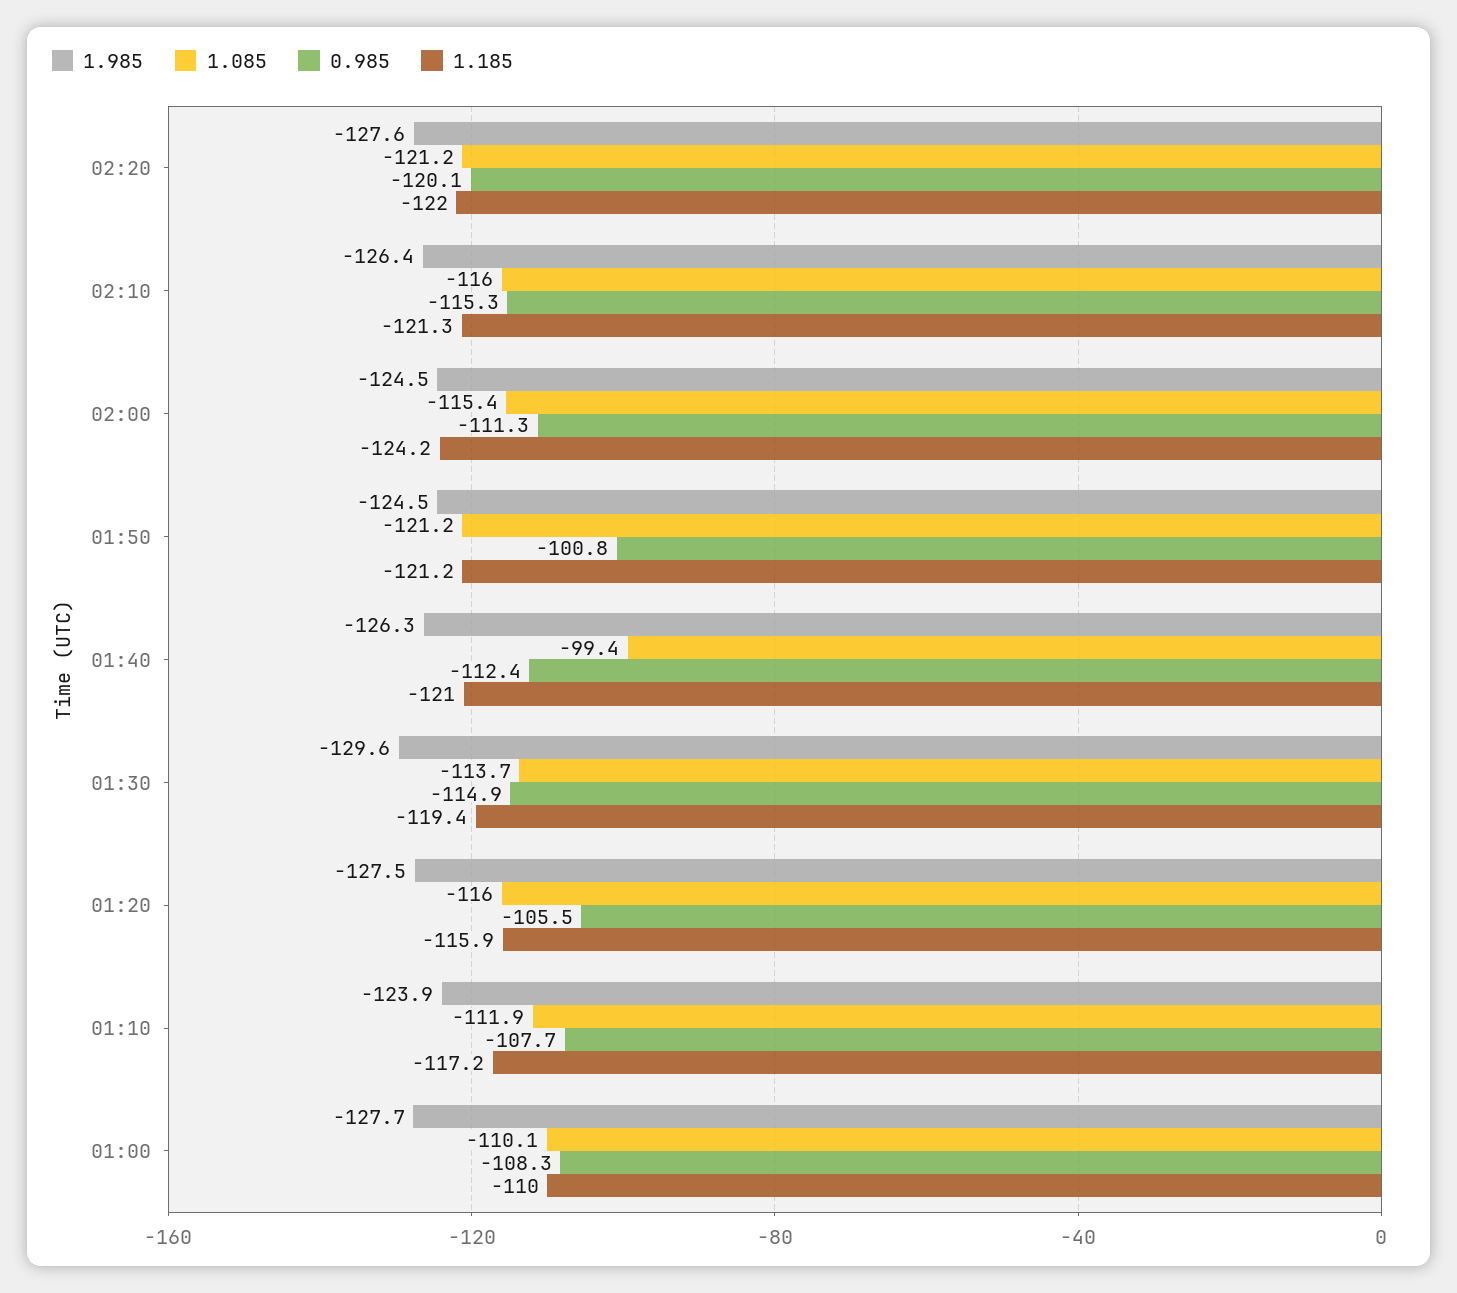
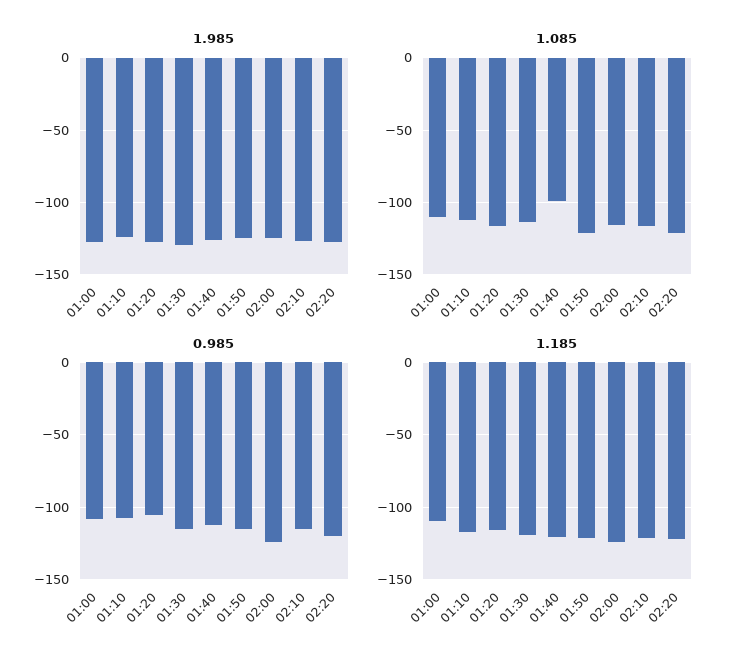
  {
    "1.985": {
      "02:20": -127.6,
      "02:10": -126.4,
      "02:00": -124.5,
      "01:50": -124.5,
      "01:40": -126.3,
      "01:30": -129.6,
      "01:20": -127.5,
      "01:10": -123.9,
      "01:00": -127.7
    },
    "1.085": {
      "02:20": -121.2,
      "02:10": -116,
      "02:00": -115.4,
      "01:50": -121.2,
      "01:40": -99.4,
      "01:30": -113.7,
      "01:20": -116,
      "01:10": -111.9,
      "01:00": -110.1
    },
    "0.985": {
      "02:20": -120.1,
      "02:10": -115.3,
-     "02:00": -111.3,
+     "02:00": -125,
-     "01:50": -100.8,
+     "01:50": -115,
      "01:40": -112.4,
      "01:30": -114.9,
      "01:20": -105.5,
      "01:10": -107.7,
      "01:00": -108.3
    },
    "1.185": {
      "02:20": -122,
      "02:10": -121.3,
      "02:00": -124.2,
      "01:50": -121.2,
      "01:40": -121,
      "01:30": -119.4,
      "01:20": -115.9,
      "01:10": -117.2,
      "01:00": -110
    }
  }

